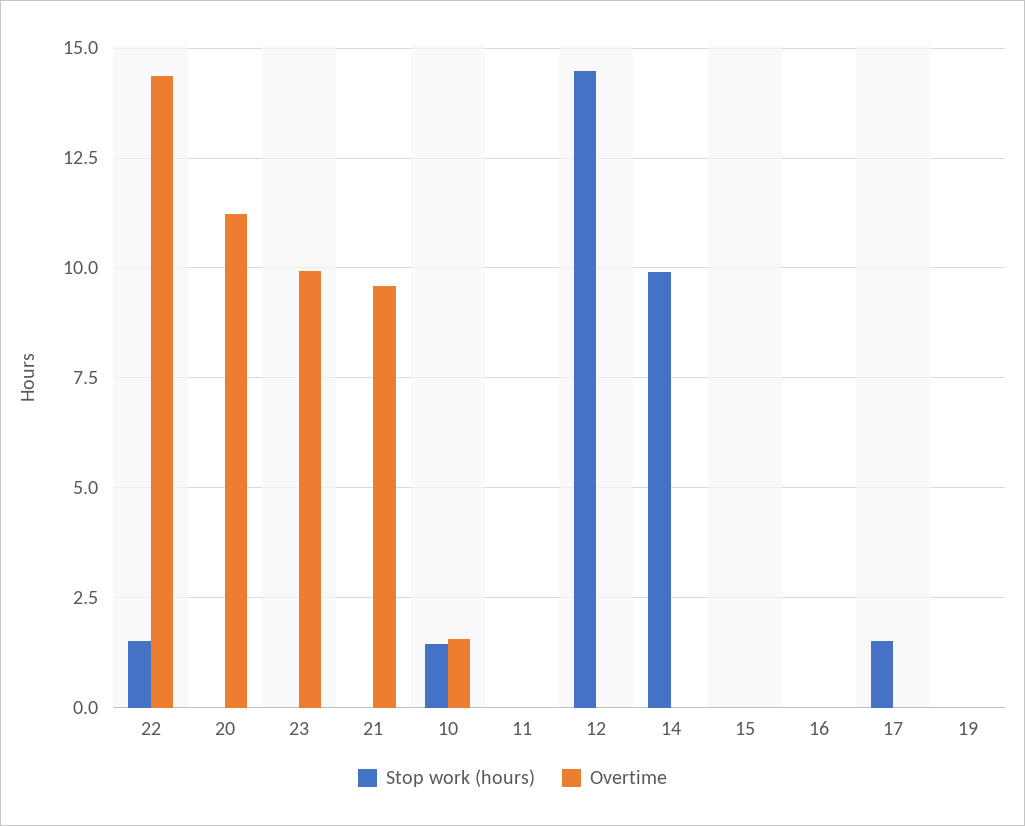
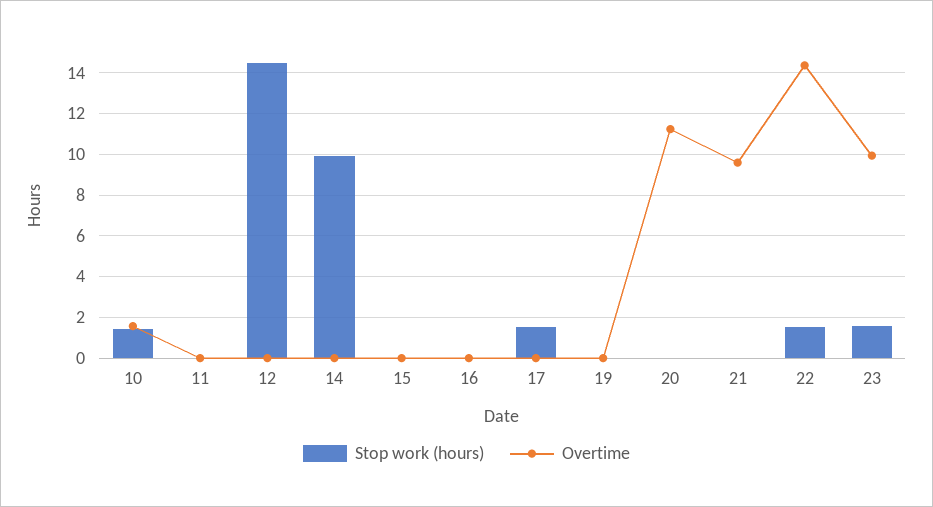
  {
    "Stop work (hours)": {
      "22": 1.5,
      "20": 0,
-     "23": 0,
+     "23": 1.5,
      "21": 0,
      "10": 1.5,
      "11": 0,
      "12": 14.5,
      "14": 10,
      "15": 0,
      "16": 0,
      "17": 1.5,
      "19": 0
    },
    "Overtime": {
      "22": 14.25,
      "20": 11.25,
      "23": 10,
      "21": 9.5,
      "10": 1.5,
      "11": 0,
      "12": 0,
      "14": 0,
      "15": 0,
      "16": 0,
      "17": 0,
      "19": 0
    }
  }

